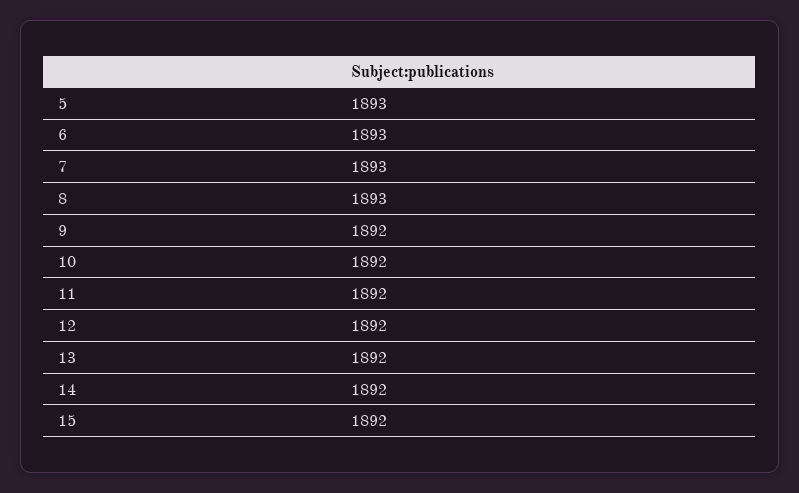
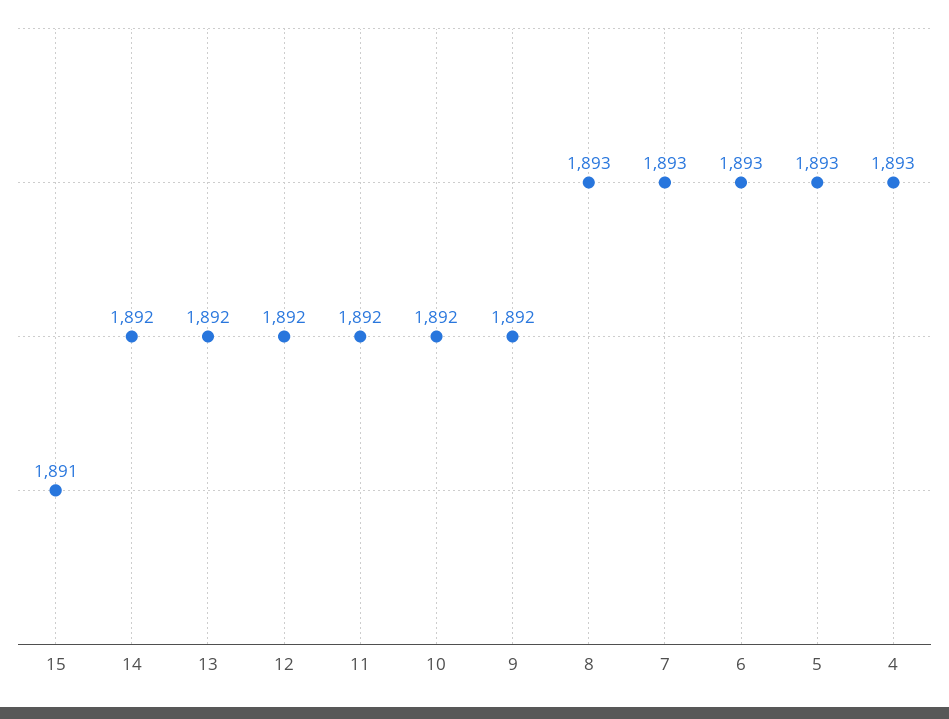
  {
    "5": 1893,
    "6": 1893,
    "7": 1893,
    "8": 1893,
    "9": 1892,
    "10": 1892,
    "11": 1892,
    "12": 1892,
    "13": 1892,
    "14": 1892,
-   "15": 1892
+   "15": 1891,
+   "4": 1893
  }

